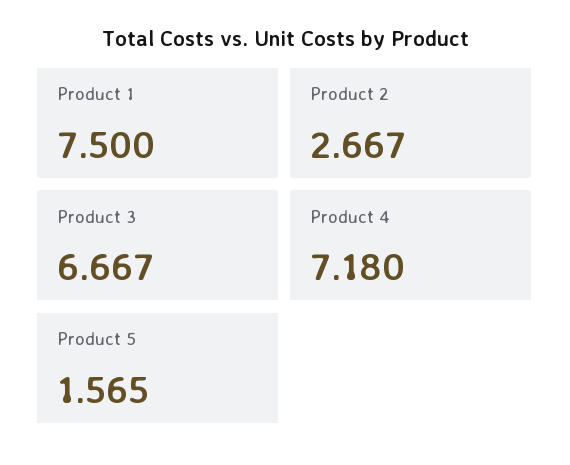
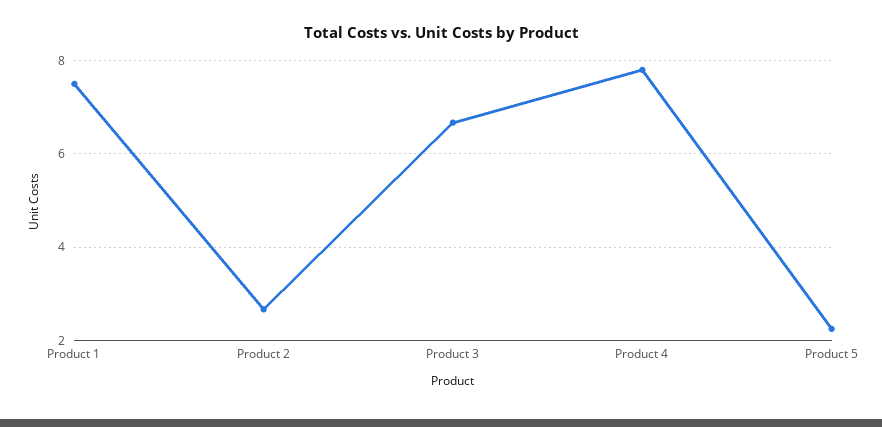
  {
    "Product 1": 7.5,
    "Product 2": 2.667,
    "Product 3": 6.667,
-   "Product 4": 7.18,
+   "Product 4": 7.8,
-   "Product 5": 1.565
+   "Product 5": 2.2
  }

